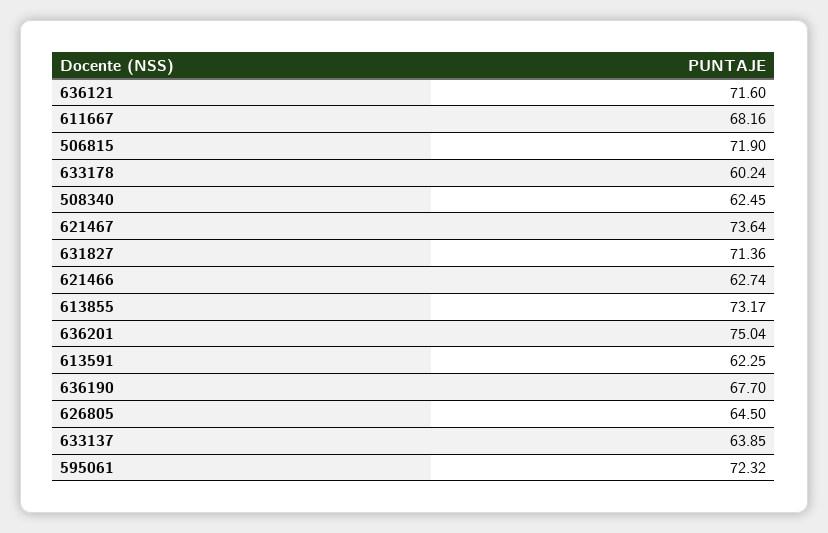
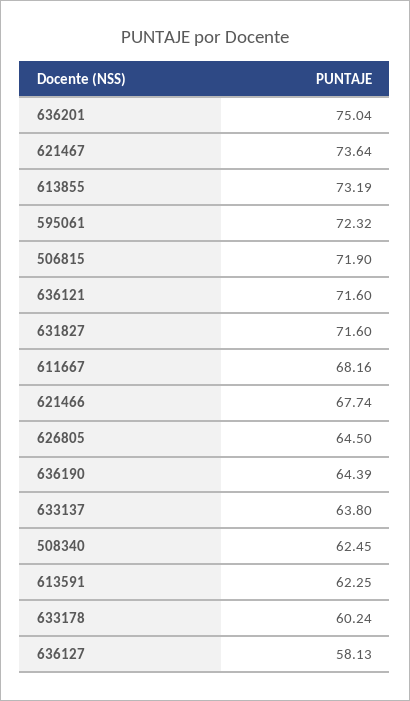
  {
    "636121": 71.6,
    "611667": 68.16,
    "506815": 71.9,
    "633178": 60.24,
    "508340": 62.45,
    "621467": 73.64,
-   "631827": 71.36,
+   "631827": 71.6,
-   "621466": 62.74,
+   "621466": 67.74,
-   "613855": 73.17,
+   "613855": 73.19,
    "636201": 75.04,
    "613591": 62.25,
-   "636190": 67.7,
+   "636190": 64.39,
    "626805": 64.5,
-   "633137": 63.85,
+   "633137": 63.8,
-   "595061": 72.32
+   "595061": 72.32,
+   "636127": 58.13
  }

